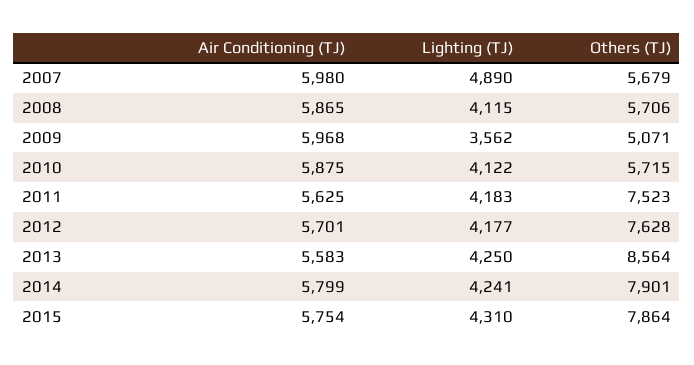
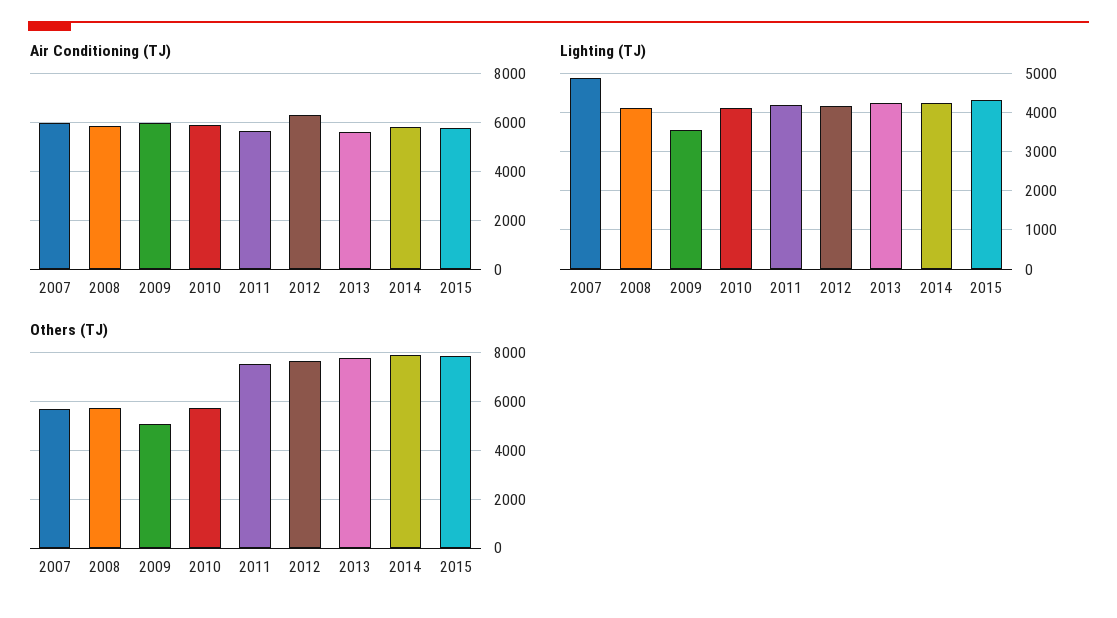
  {
    "Air Conditioning (TJ)": {
      "2007": 5980,
      "2008": 5865,
      "2009": 5968,
      "2010": 5875,
      "2011": 5625,
-     "2012": 5701,
+     "2012": 6250,
      "2013": 5583,
      "2014": 5799,
      "2015": 5754
    },
    "Lighting (TJ)": {
      "2007": 4890,
      "2008": 4115,
      "2009": 3562,
      "2010": 4122,
      "2011": 4183,
      "2012": 4177,
      "2013": 4250,
      "2014": 4241,
      "2015": 4310
    },
    "Others (TJ)": {
      "2007": 5679,
      "2008": 5706,
      "2009": 5071,
      "2010": 5715,
      "2011": 7523,
      "2012": 7628,
-     "2013": 8564,
+     "2013": 7750,
      "2014": 7901,
      "2015": 7864
    }
  }

